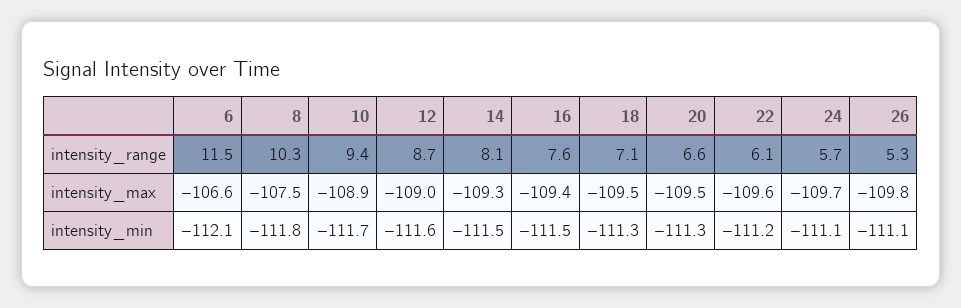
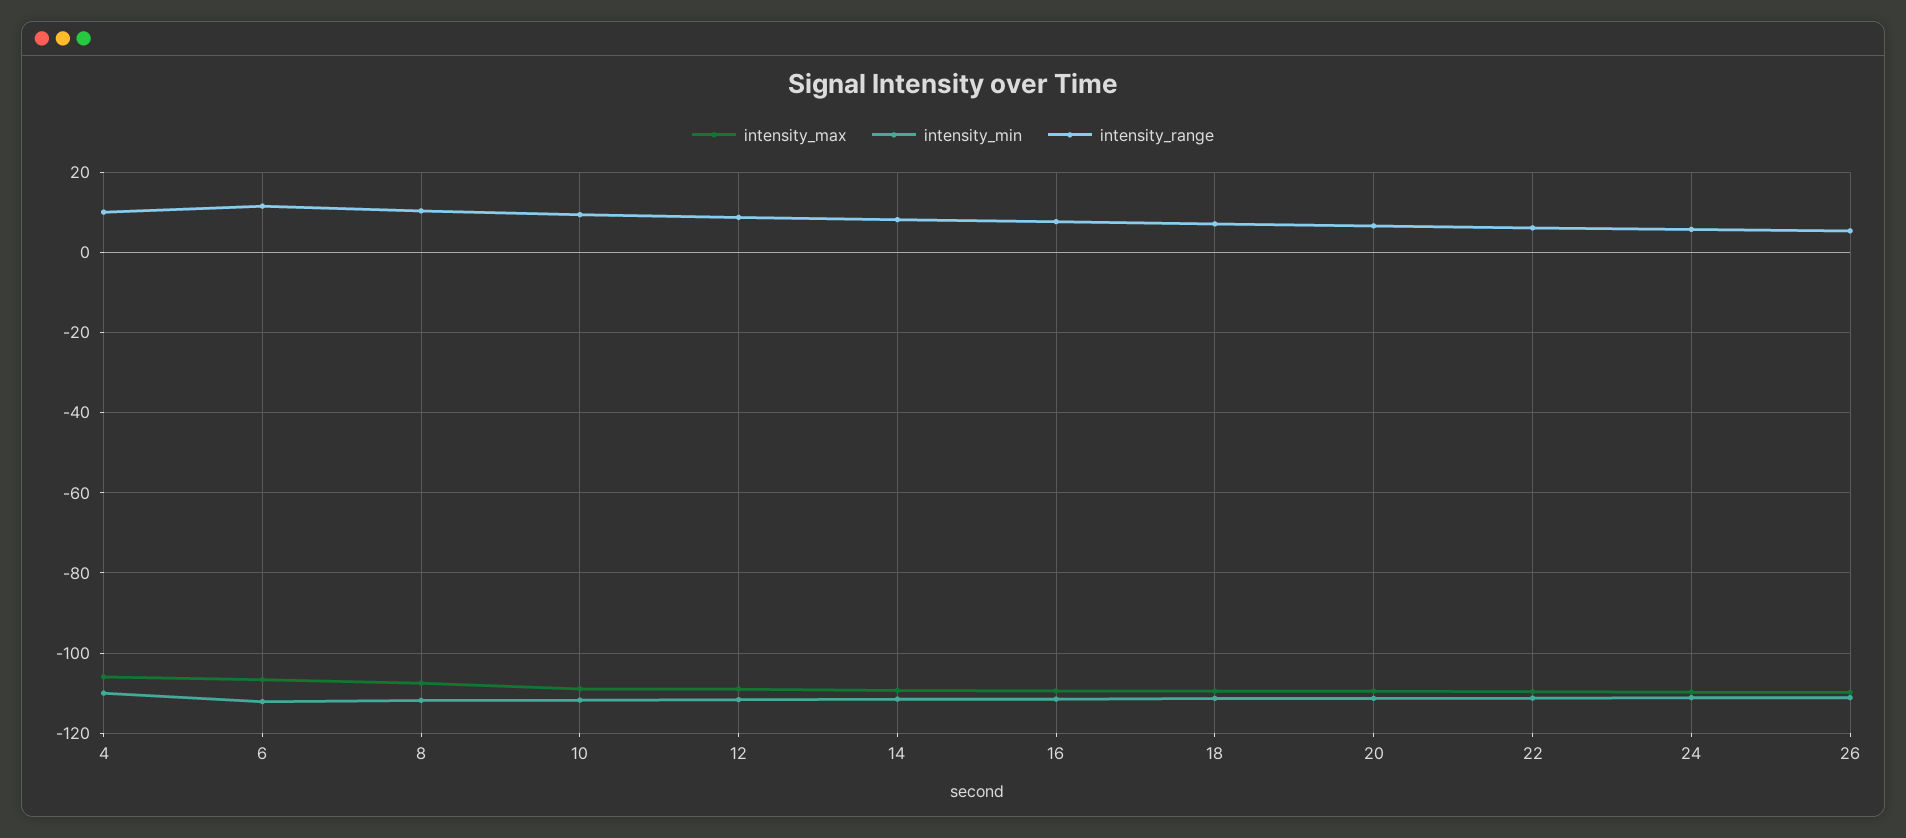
  {
    "intensity_range": {
      "6": 11.5,
      "8": 10.3,
      "10": 9.4,
      "12": 8.7,
      "14": 8.1,
      "16": 7.6,
      "18": 7.1,
      "20": 6.6,
      "22": 6.1,
      "24": 5.7,
-     "26": 5.3
+     "26": 5.3,
+     "4": 10
    },
    "intensity_max": {
      "6": -106.6,
      "8": -107.5,
      "10": -108.9,
      "12": -109,
      "14": -109.3,
      "16": -109.4,
      "18": -109.5,
      "20": -109.5,
      "22": -109.6,
      "24": -109.7,
-     "26": -109.8
+     "26": -109.8,
+     "4": -106
    },
    "intensity_min": {
      "6": -112.1,
      "8": -111.8,
      "10": -111.7,
      "12": -111.6,
      "14": -111.5,
      "16": -111.5,
      "18": -111.3,
      "20": -111.3,
      "22": -111.2,
      "24": -111.1,
-     "26": -111.1
+     "26": -111.1,
+     "4": -110
    }
  }

